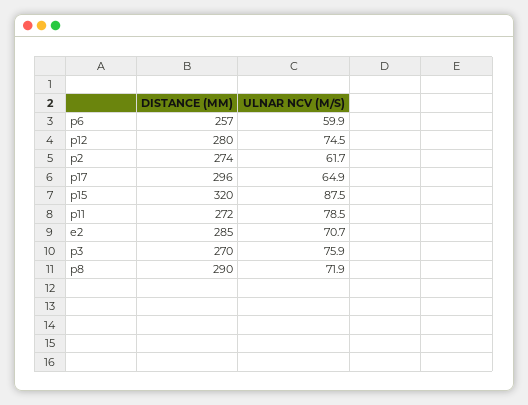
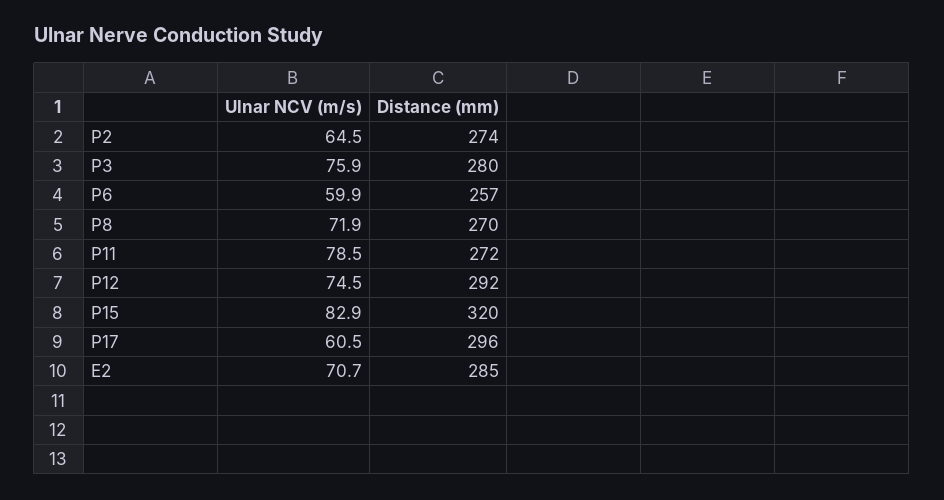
  {
    "DISTANCE (MM)": {
      "p6": 257,
-     "p12": 280,
+     "p12": 292,
      "p2": 274,
      "p17": 296,
      "p15": 320,
      "p11": 272,
      "e2": 285,
-     "p3": 270,
+     "p3": 280,
-     "p8": 290
+     "p8": 270
    },
    "ULNAR NCV (M/S)": {
      "p6": 59.9,
      "p12": 74.5,
-     "p2": 61.7,
+     "p2": 64.5,
-     "p17": 64.9,
+     "p17": 60.5,
-     "p15": 87.5,
+     "p15": 82.9,
      "p11": 78.5,
      "e2": 70.7,
      "p3": 75.9,
      "p8": 71.9
    }
  }

